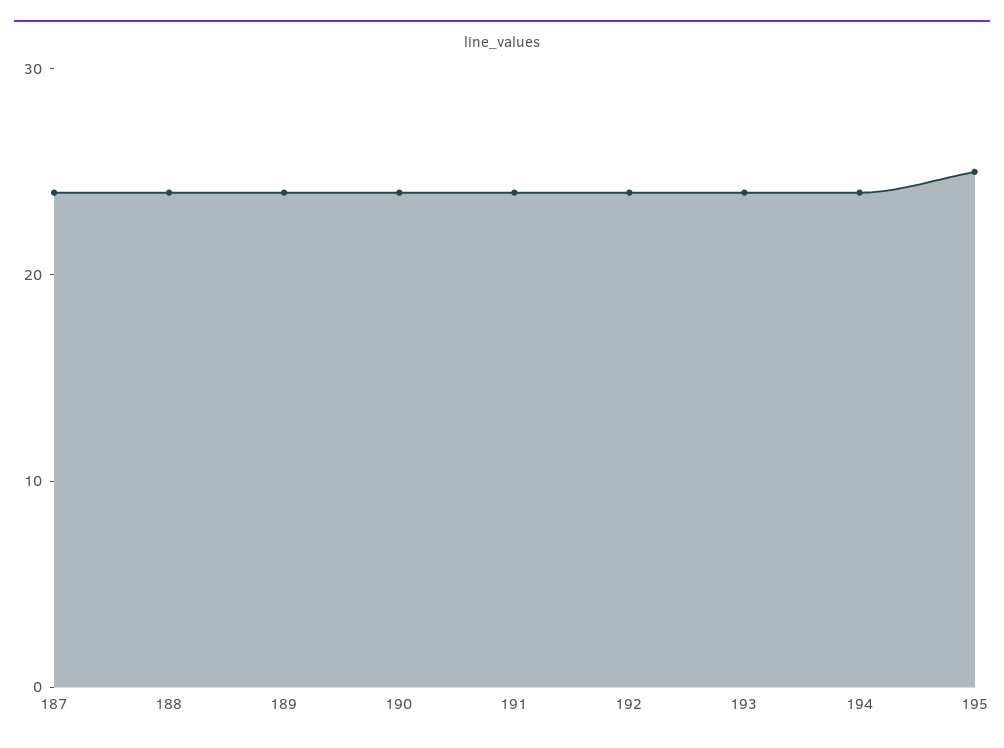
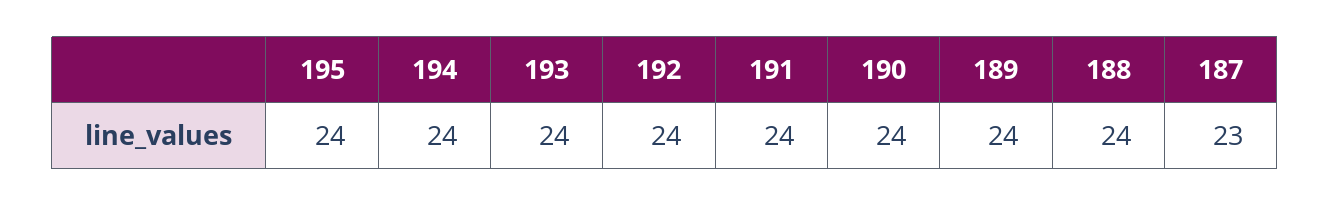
  {
-   "187": 24,
+   "187": 23,
    "188": 24,
    "189": 24,
    "190": 24,
    "191": 24,
    "192": 24,
    "193": 24,
    "194": 24,
-   "195": 25
+   "195": 24
  }

